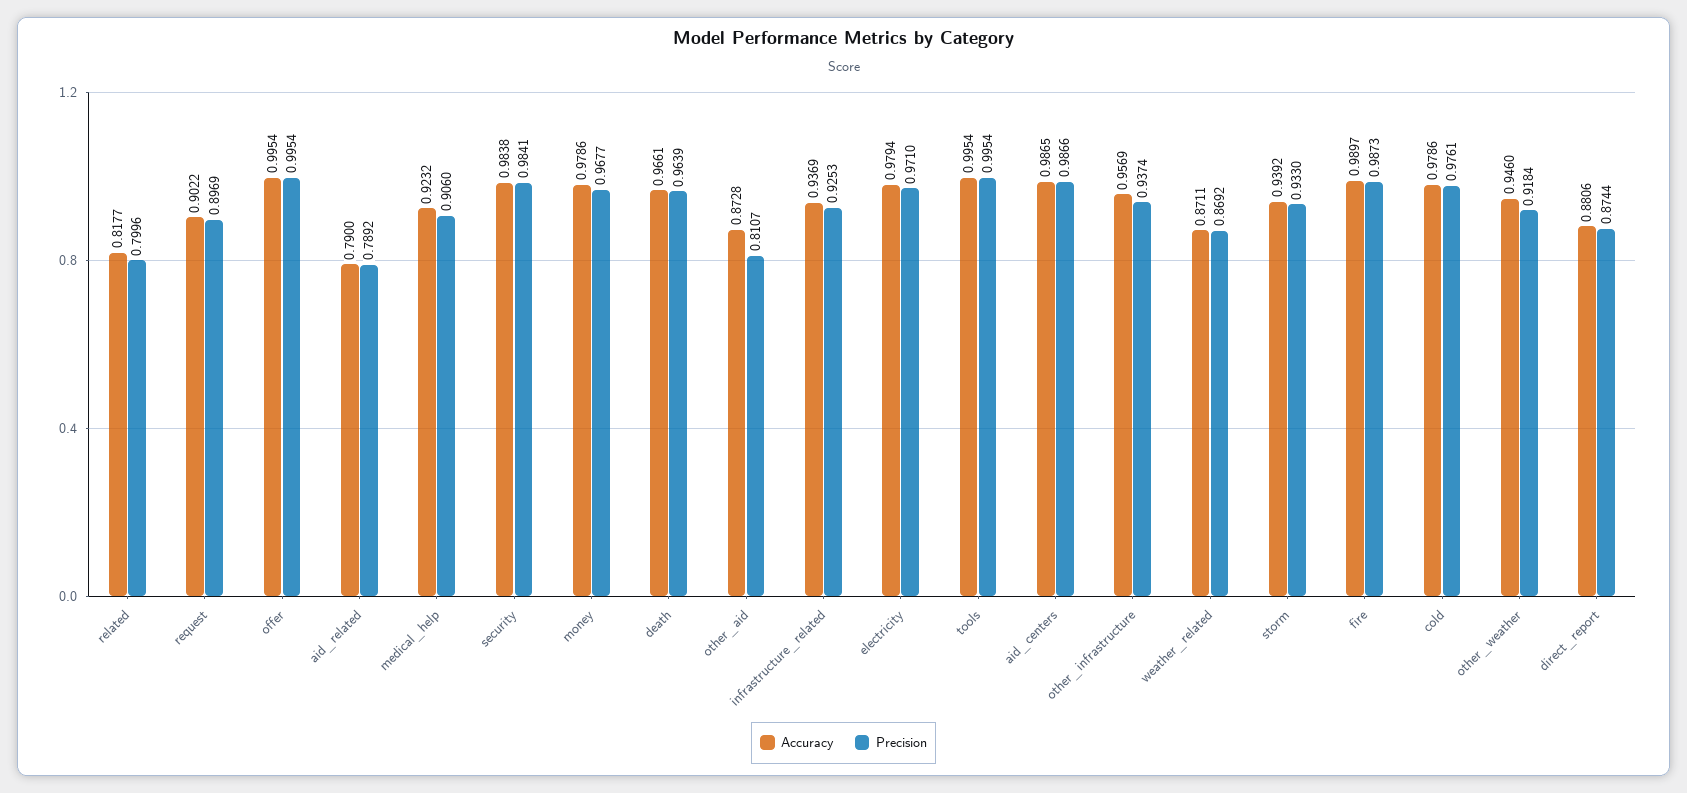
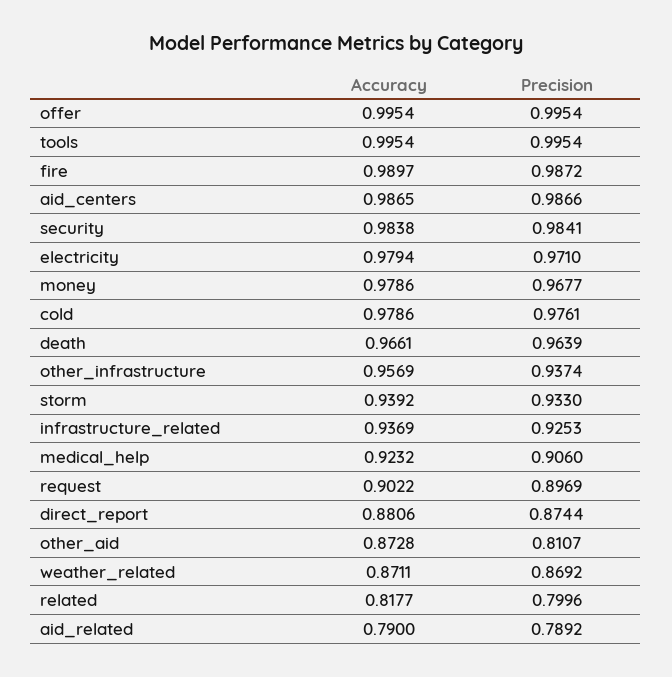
  {
    "Accuracy": {
      "related": 0.8177,
      "request": 0.9022,
      "offer": 0.9954,
      "aid_related": 0.79,
      "medical_help": 0.9232,
      "security": 0.9838,
      "money": 0.9786,
      "death": 0.9661,
      "other_aid": 0.8728,
      "infrastructure_related": 0.9369,
      "electricity": 0.9794,
      "tools": 0.9954,
      "aid_centers": 0.9865,
      "other_infrastructure": 0.9569,
      "weather_related": 0.8711,
      "storm": 0.9392,
      "fire": 0.9897,
      "cold": 0.9786,
-     "other_weather": 0.946,
      "direct_report": 0.8806
    },
    "Precision": {
      "related": 0.7996,
      "request": 0.8969,
      "offer": 0.9954,
      "aid_related": 0.7892,
      "medical_help": 0.906,
      "security": 0.9841,
      "money": 0.9677,
      "death": 0.9639,
      "other_aid": 0.8107,
      "infrastructure_related": 0.9253,
      "electricity": 0.971,
      "tools": 0.9954,
      "aid_centers": 0.9866,
      "other_infrastructure": 0.9374,
      "weather_related": 0.8692,
      "storm": 0.933,
-     "fire": 0.9873,
+     "fire": 0.9872,
      "cold": 0.9761,
-     "other_weather": 0.9184,
      "direct_report": 0.8744
    }
  }

